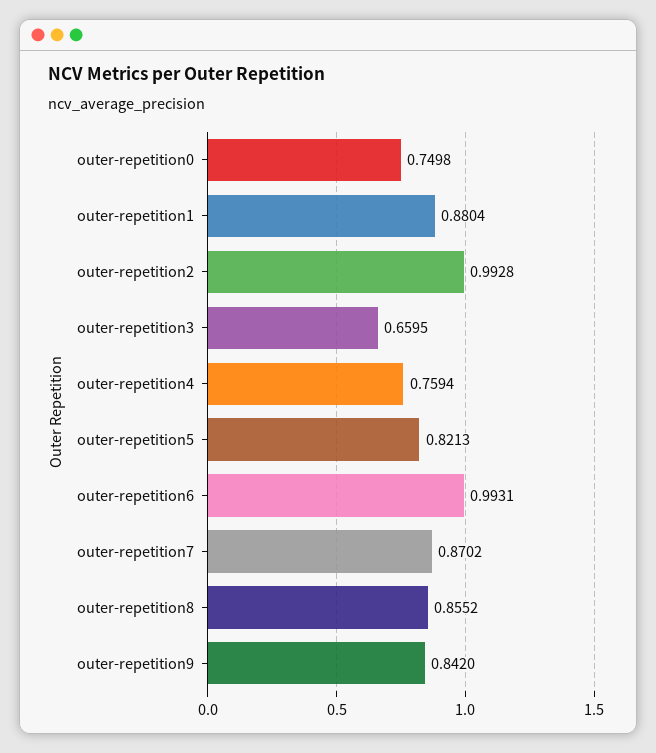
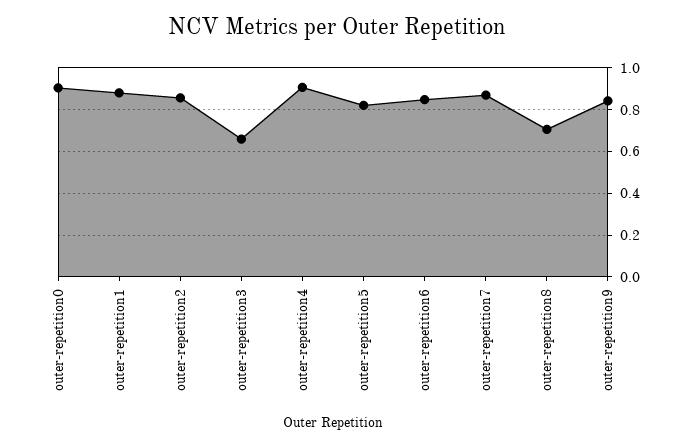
  {
-   "outer-repetition0": 0.7498,
+   "outer-repetition0": 0.9,
    "outer-repetition1": 0.8804,
-   "outer-repetition2": 0.9928,
+   "outer-repetition2": 0.85,
    "outer-repetition3": 0.6595,
-   "outer-repetition4": 0.7594,
+   "outer-repetition4": 0.9,
    "outer-repetition5": 0.8213,
-   "outer-repetition6": 0.9931,
+   "outer-repetition6": 0.85,
    "outer-repetition7": 0.8702,
-   "outer-repetition8": 0.8552,
+   "outer-repetition8": 0.7,
    "outer-repetition9": 0.842
  }

